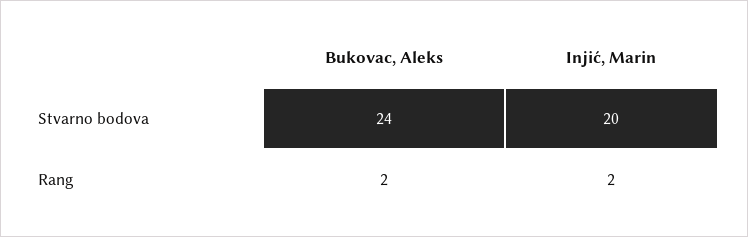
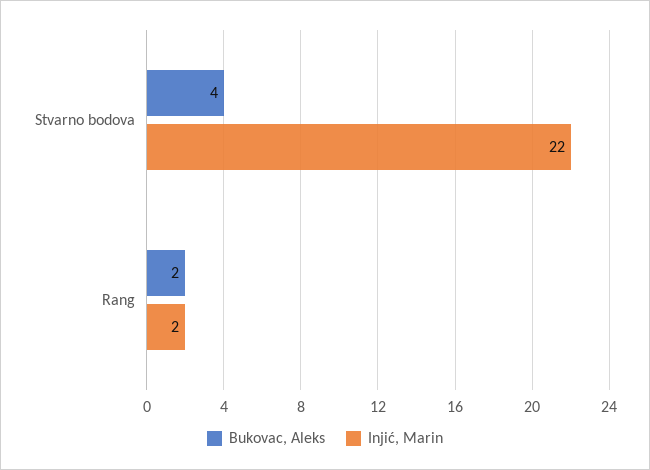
  {
    "Bukovac, Aleks": {
-     "Stvarno bodova": 24,
+     "Stvarno bodova": 4,
      "Rang": 2
    },
    "Injić, Marin": {
-     "Stvarno bodova": 20,
+     "Stvarno bodova": 22,
      "Rang": 2
    }
  }

